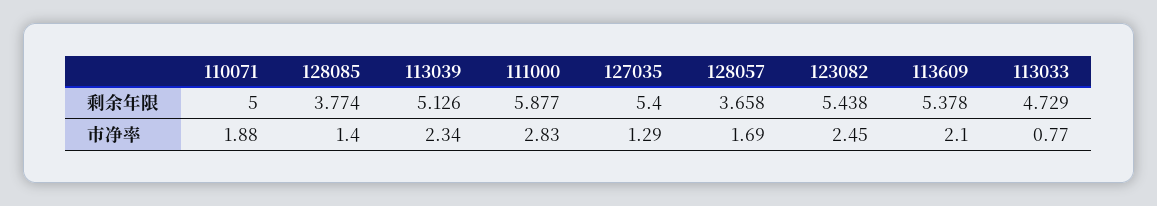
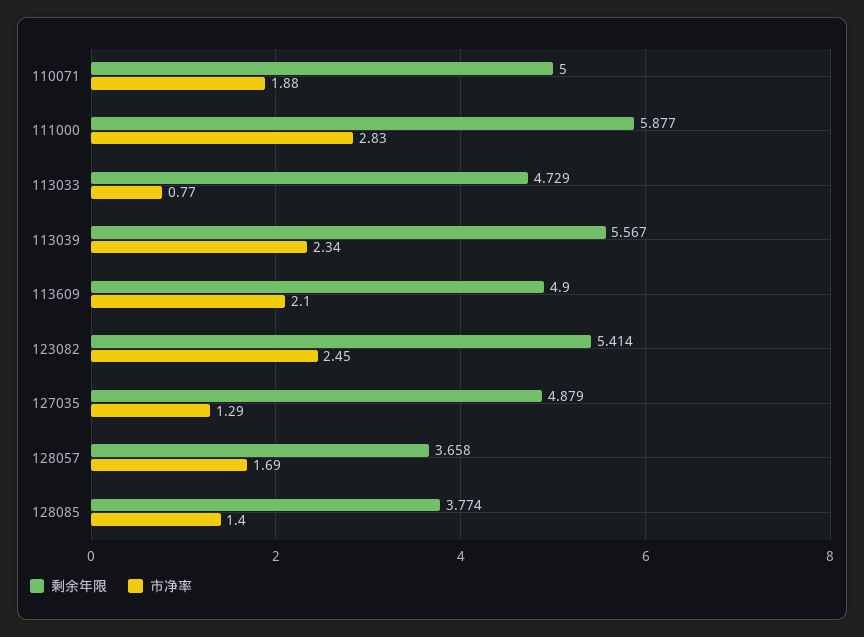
  {
    "剩余年限": {
      "110071": 5,
      "128085": 3.774,
-     "113039": 5.126,
+     "113039": 5.567,
      "111000": 5.877,
-     "127035": 5.4,
+     "127035": 4.879,
      "128057": 3.658,
-     "123082": 5.438,
+     "123082": 5.414,
-     "113609": 5.378,
+     "113609": 4.9,
      "113033": 4.729
    },
    "市净率": {
      "110071": 1.88,
      "128085": 1.4,
      "113039": 2.34,
      "111000": 2.83,
      "127035": 1.29,
      "128057": 1.69,
      "123082": 2.45,
      "113609": 2.1,
      "113033": 0.77
    }
  }

